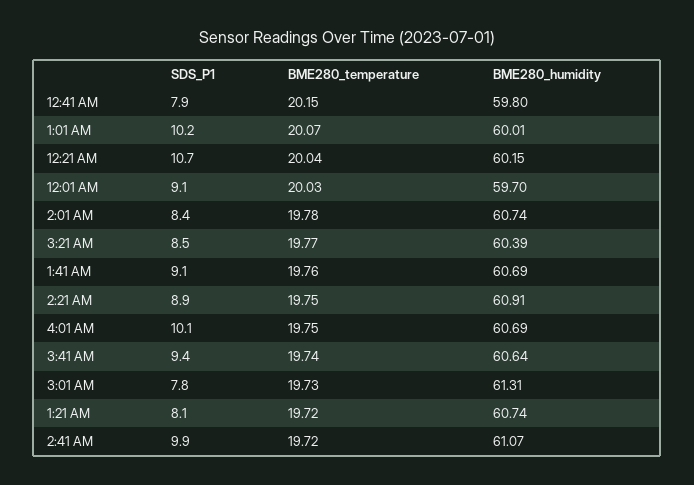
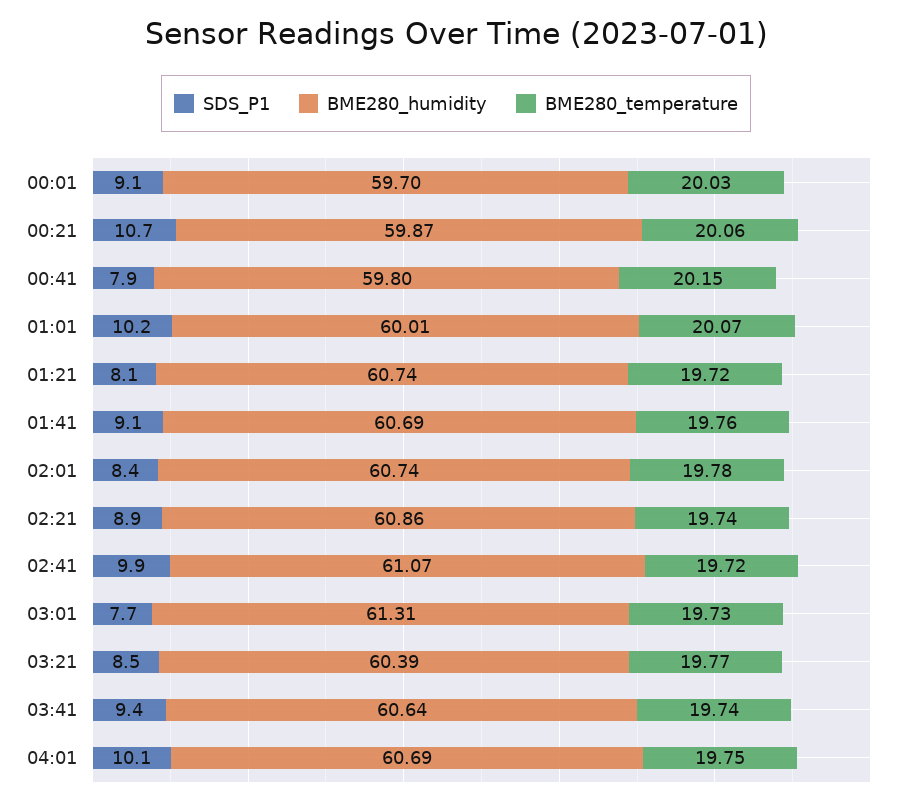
  {
    "SDS_P1": {
      "12:41 AM": 7.9,
      "1:01 AM": 10.2,
      "12:21 AM": 10.7,
      "12:01 AM": 9.1,
      "2:01 AM": 8.4,
      "3:21 AM": 8.5,
      "1:41 AM": 9.1,
      "2:21 AM": 8.9,
      "4:01 AM": 10.1,
      "3:41 AM": 9.4,
-     "3:01 AM": 7.8,
+     "3:01 AM": 7.7,
      "1:21 AM": 8.1,
      "2:41 AM": 9.9
    },
    "BME280_temperature": {
      "12:41 AM": 20.15,
      "1:01 AM": 20.07,
-     "12:21 AM": 20.04,
+     "12:21 AM": 20.06,
      "12:01 AM": 20.03,
      "2:01 AM": 19.78,
      "3:21 AM": 19.77,
      "1:41 AM": 19.76,
-     "2:21 AM": 19.75,
+     "2:21 AM": 19.74,
      "4:01 AM": 19.75,
      "3:41 AM": 19.74,
      "3:01 AM": 19.73,
      "1:21 AM": 19.72,
      "2:41 AM": 19.72
    },
    "BME280_humidity": {
      "12:41 AM": 59.8,
      "1:01 AM": 60.01,
-     "12:21 AM": 60.15,
+     "12:21 AM": 59.87,
      "12:01 AM": 59.7,
      "2:01 AM": 60.74,
      "3:21 AM": 60.39,
      "1:41 AM": 60.69,
-     "2:21 AM": 60.91,
+     "2:21 AM": 60.86,
      "4:01 AM": 60.69,
      "3:41 AM": 60.64,
      "3:01 AM": 61.31,
      "1:21 AM": 60.74,
      "2:41 AM": 61.07
    }
  }

